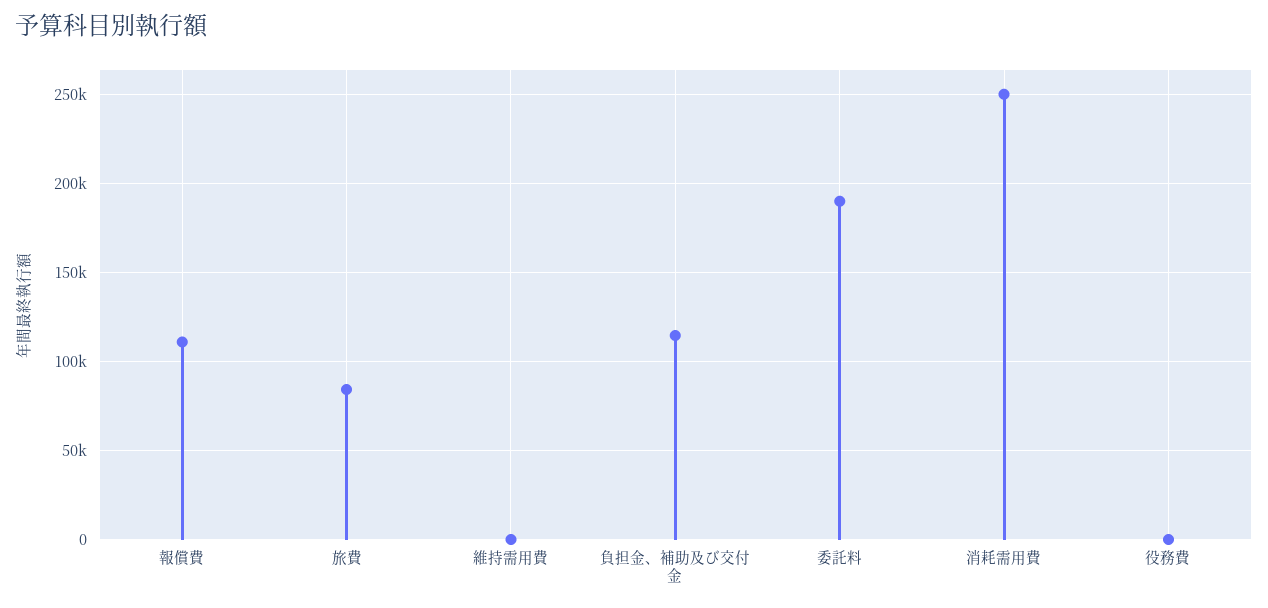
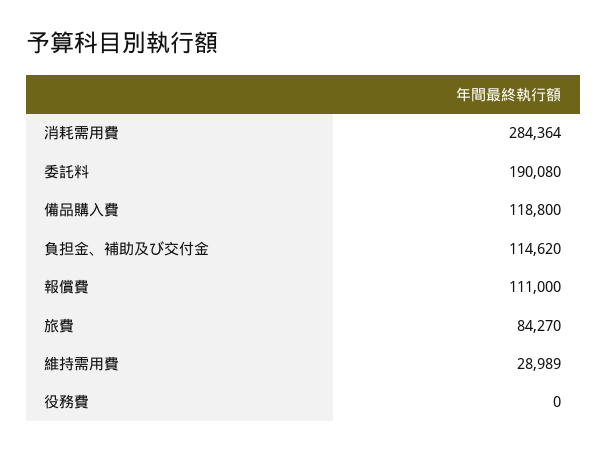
  {
    "報償費": 111000,
    "旅費": 84270,
-   "維持需用費": 0,
+   "維持需用費": 28989,
    "負担金、補助及び交付金": 114620,
    "委託料": 190080,
-   "消耗需用費": 250000,
+   "消耗需用費": 284364,
-   "役務費": 0
+   "役務費": 0,
+   "備品購入費": 118800
  }

